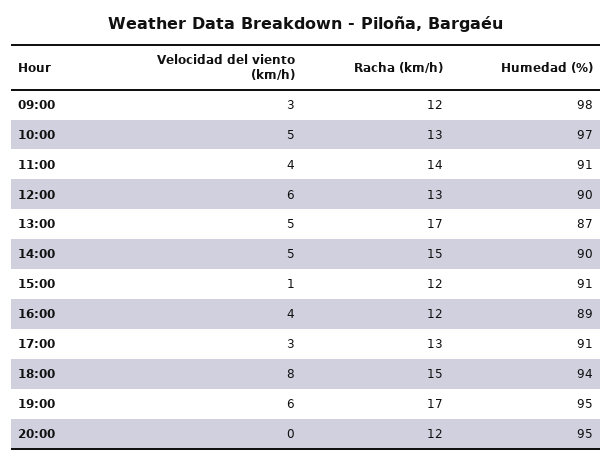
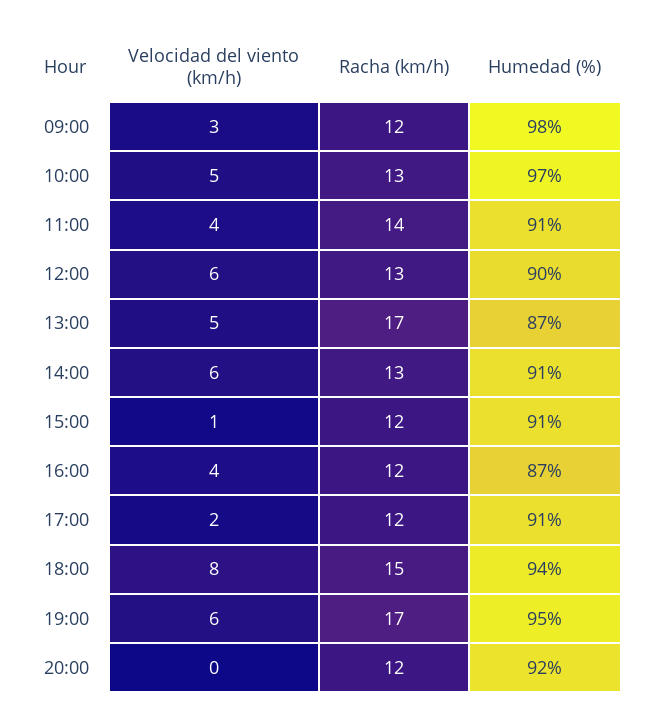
  {
    "Velocidad del viento (km/h)": {
      "09:00": 3,
      "10:00": 5,
      "11:00": 4,
      "12:00": 6,
      "13:00": 5,
-     "14:00": 5,
+     "14:00": 6,
      "15:00": 1,
      "16:00": 4,
-     "17:00": 3,
+     "17:00": 2,
      "18:00": 8,
      "19:00": 6,
      "20:00": 0
    },
    "Racha (km/h)": {
      "09:00": 12,
      "10:00": 13,
      "11:00": 14,
      "12:00": 13,
      "13:00": 17,
-     "14:00": 15,
+     "14:00": 13,
      "15:00": 12,
      "16:00": 12,
-     "17:00": 13,
+     "17:00": 12,
      "18:00": 15,
      "19:00": 17,
      "20:00": 12
    },
    "Humedad (%)": {
      "09:00": 98,
      "10:00": 97,
      "11:00": 91,
      "12:00": 90,
      "13:00": 87,
-     "14:00": 90,
+     "14:00": 91,
      "15:00": 91,
-     "16:00": 89,
+     "16:00": 87,
      "17:00": 91,
      "18:00": 94,
      "19:00": 95,
-     "20:00": 95
+     "20:00": 92
    }
  }

